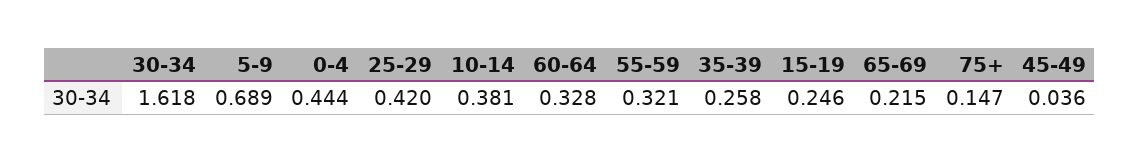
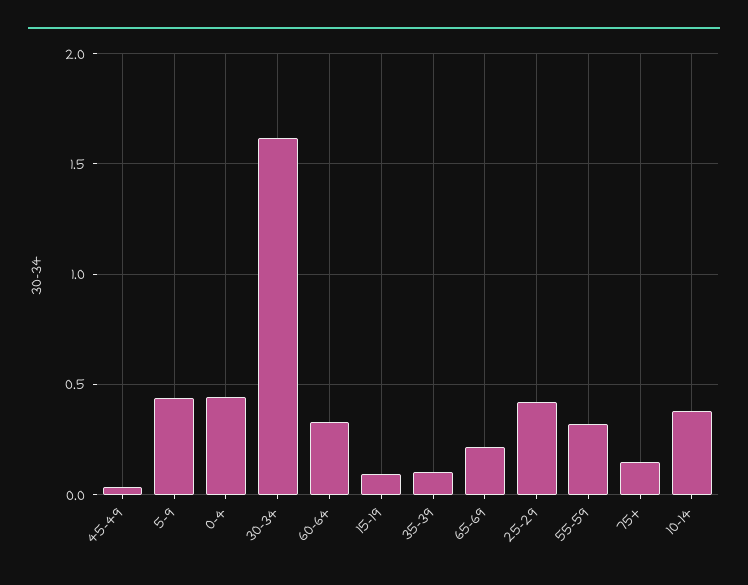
  {
    "30-34": 1.618,
-   "5-9": 0.689,
+   "5-9": 0.45,
    "0-4": 0.444,
    "25-29": 0.42,
    "10-14": 0.381,
    "60-64": 0.328,
    "55-59": 0.321,
-   "35-39": 0.258,
+   "35-39": 0.1,
-   "15-19": 0.246,
+   "15-19": 0.1,
    "65-69": 0.215,
    "75+": 0.147,
    "45-49": 0.036
  }

